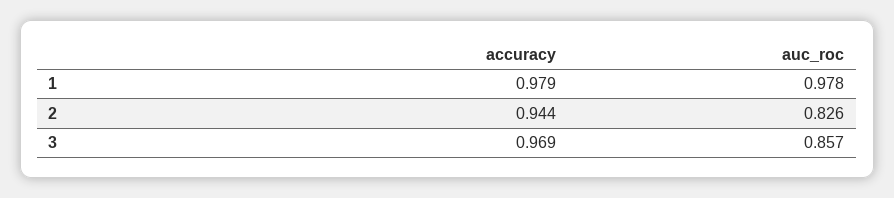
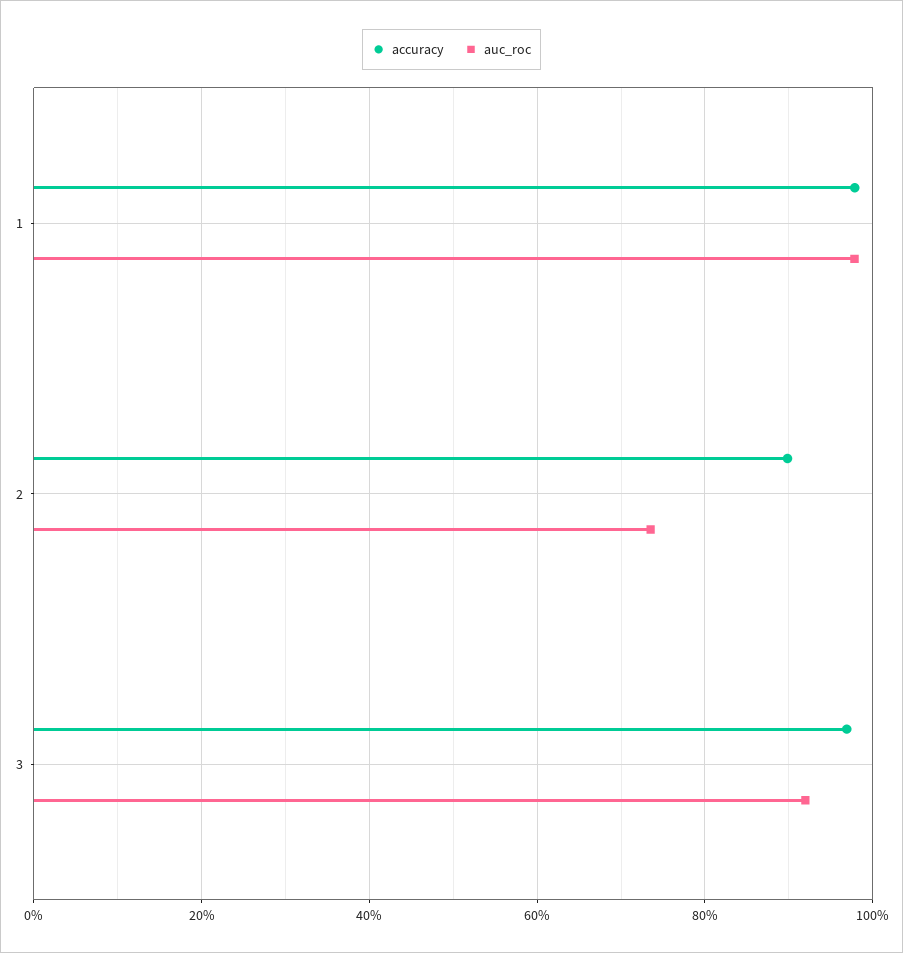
  {
    "accuracy": {
      "1": 0.979,
-     "2": 0.944,
+     "2": 0.9,
      "3": 0.969
    },
    "auc_roc": {
      "1": 0.978,
-     "2": 0.826,
+     "2": 0.74,
-     "3": 0.857
+     "3": 0.92
    }
  }

